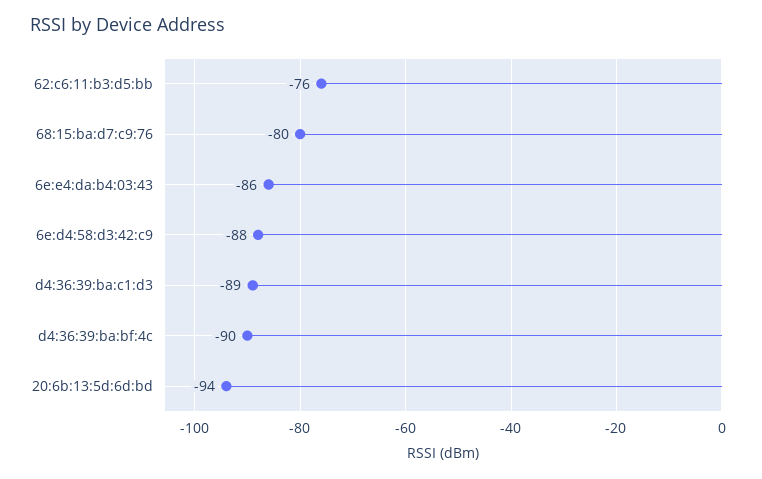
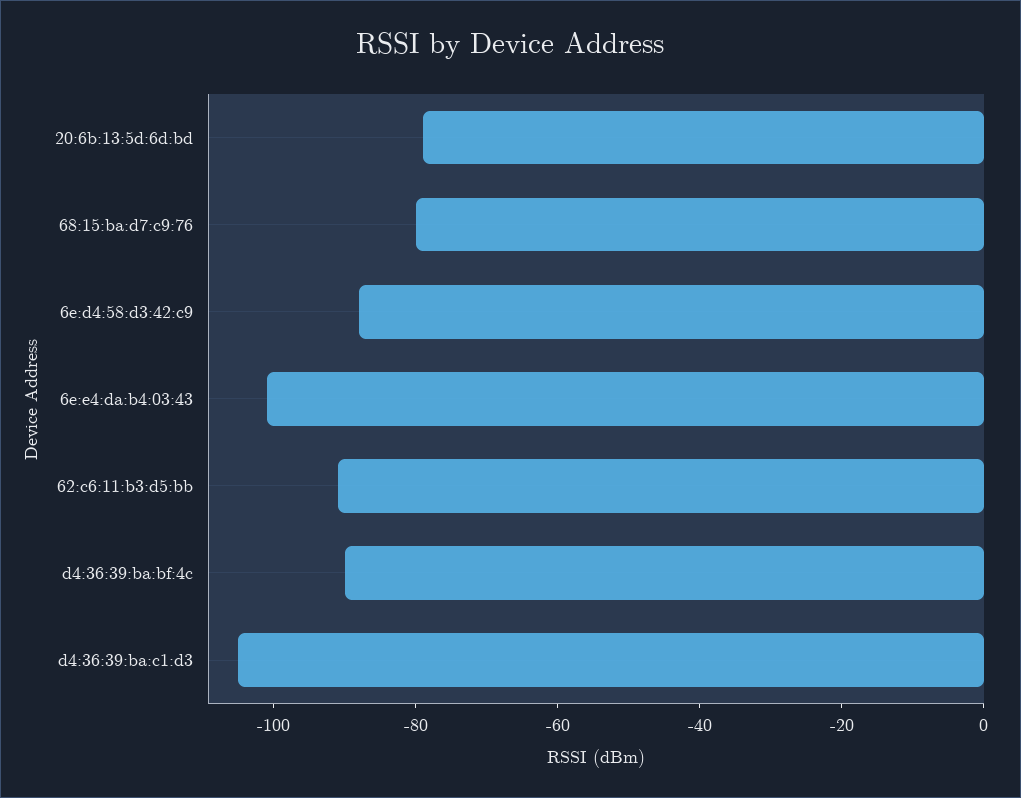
  {
-   "62:c6:11:b3:d5:bb": -76,
+   "62:c6:11:b3:d5:bb": -90,
    "68:15:ba:d7:c9:76": -80,
-   "6e:e4:da:b4:03:43": -86,
+   "6e:e4:da:b4:03:43": -100,
    "6e:d4:58:d3:42:c9": -88,
-   "d4:36:39:ba:c1:d3": -89,
+   "d4:36:39:ba:c1:d3": -105,
    "d4:36:39:ba:bf:4c": -90,
-   "20:6b:13:5d:6d:bd": -94
+   "20:6b:13:5d:6d:bd": -80
  }

